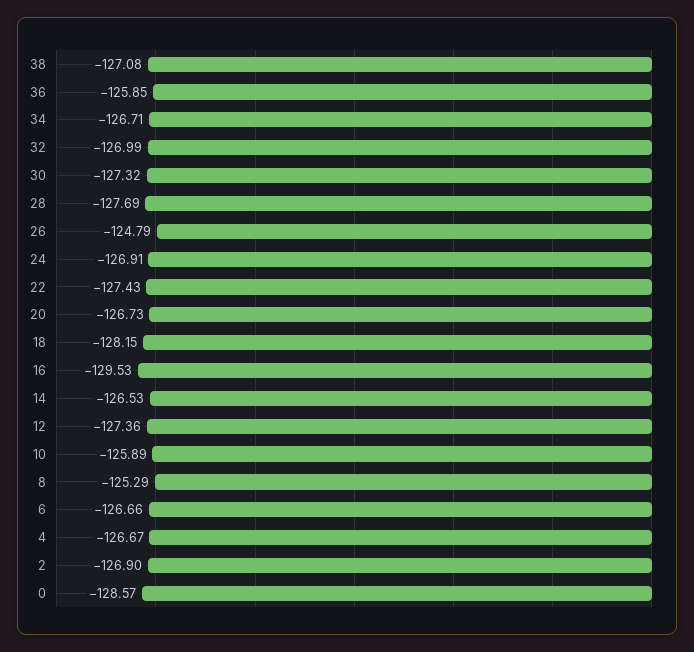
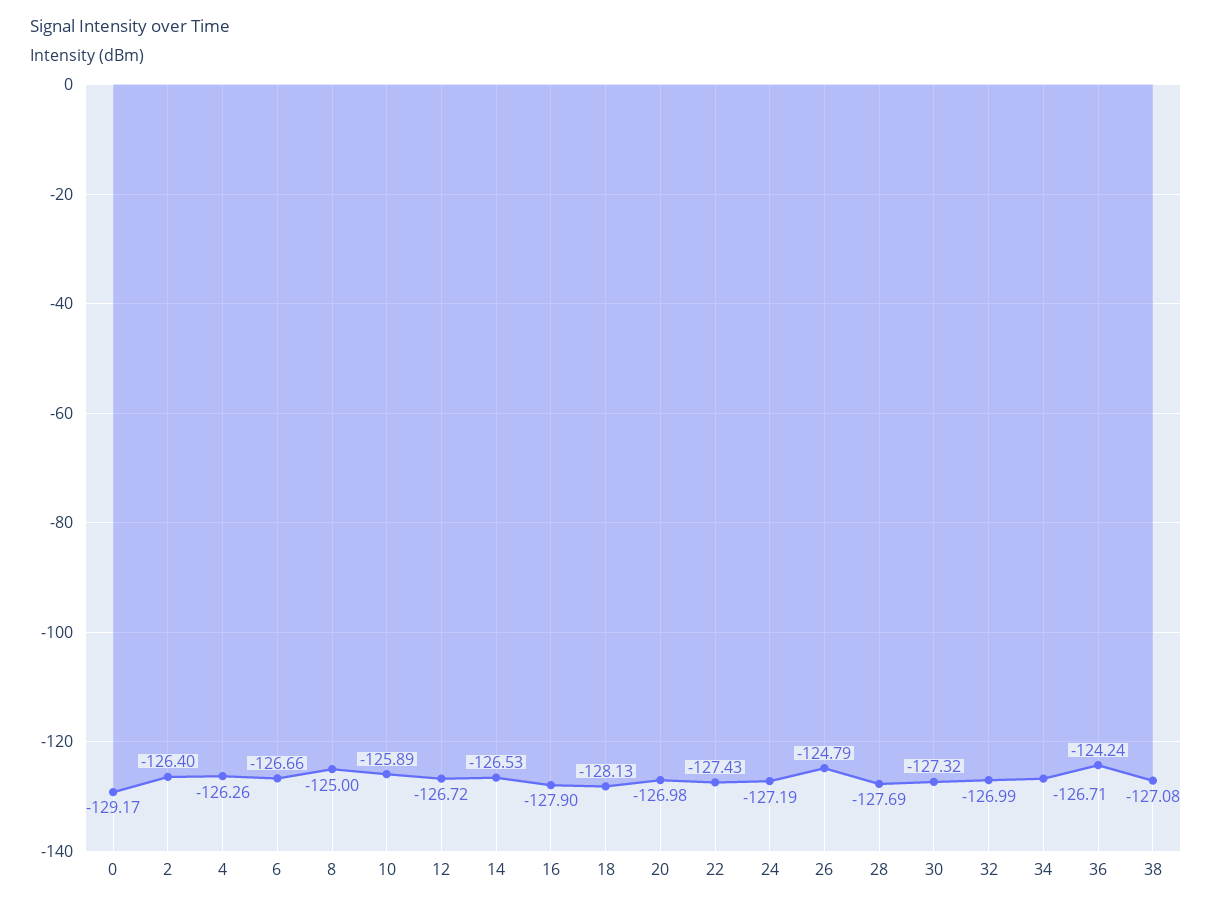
  {
    "38": -127.08,
-   "36": -125.85,
+   "36": -124.24,
    "34": -126.71,
    "32": -126.99,
    "30": -127.32,
    "28": -127.69,
    "26": -124.79,
-   "24": -126.91,
+   "24": -127.19,
    "22": -127.43,
-   "20": -126.73,
+   "20": -126.98,
-   "18": -128.15,
+   "18": -128.13,
-   "16": -129.53,
+   "16": -127.9,
    "14": -126.53,
-   "12": -127.36,
+   "12": -126.72,
    "10": -125.89,
-   "8": -125.29,
+   "8": -125,
    "6": -126.66,
-   "4": -126.67,
+   "4": -126.26,
-   "2": -126.9,
+   "2": -126.4,
-   "0": -128.57
+   "0": -129.17
  }

